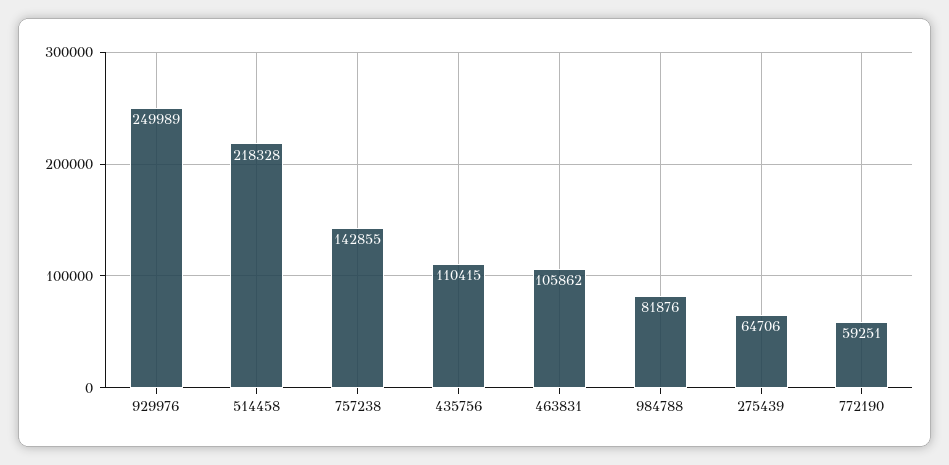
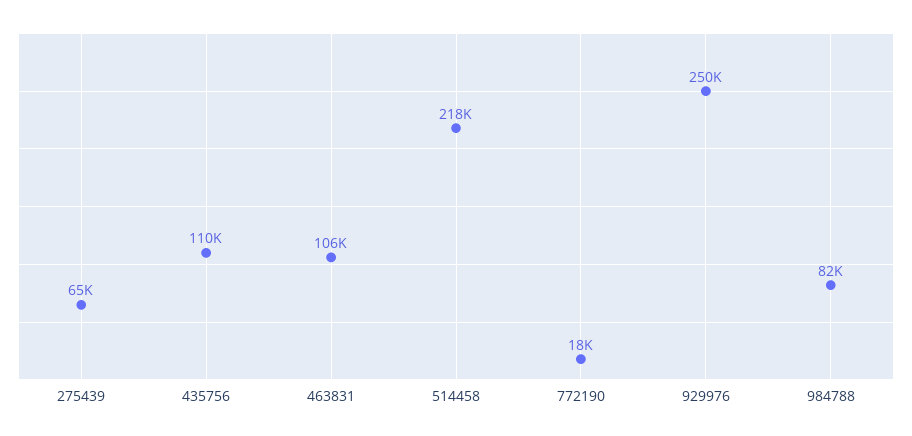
  {
    "929976": 249989,
    "514458": 218328,
-   "757238": 142855,
    "435756": 110415,
    "463831": 105862,
    "984788": 81876,
    "275439": 64706,
-   "772190": 59251
+   "772190": 18000
  }

